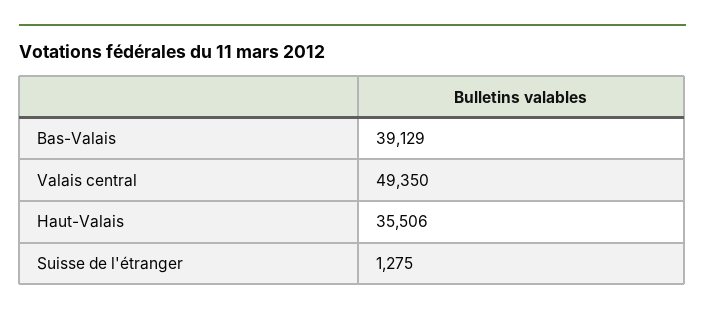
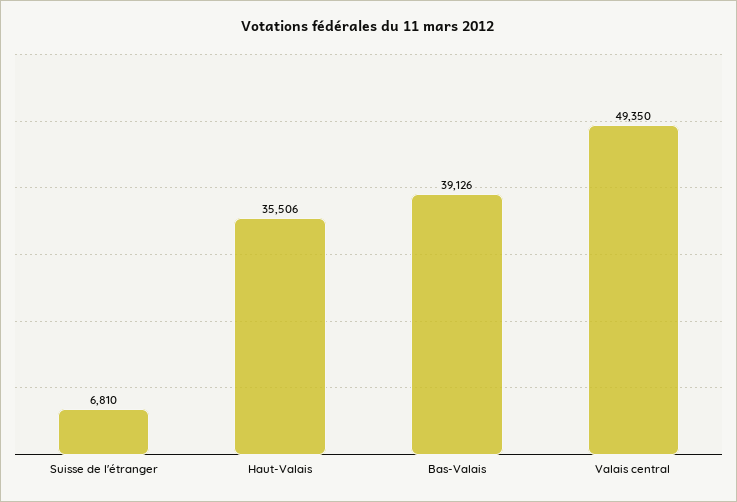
  {
-   "Bas-Valais": 39129,
+   "Bas-Valais": 39126,
    "Valais central": 49350,
    "Haut-Valais": 35506,
-   "Suisse de l'étranger": 1275
+   "Suisse de l'étranger": 6810
  }

